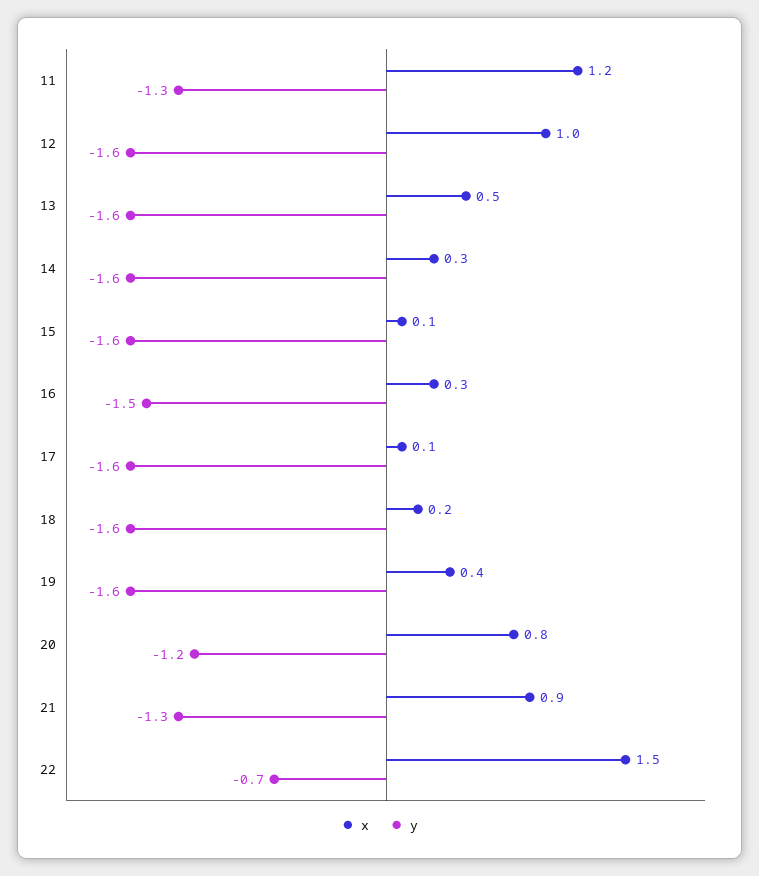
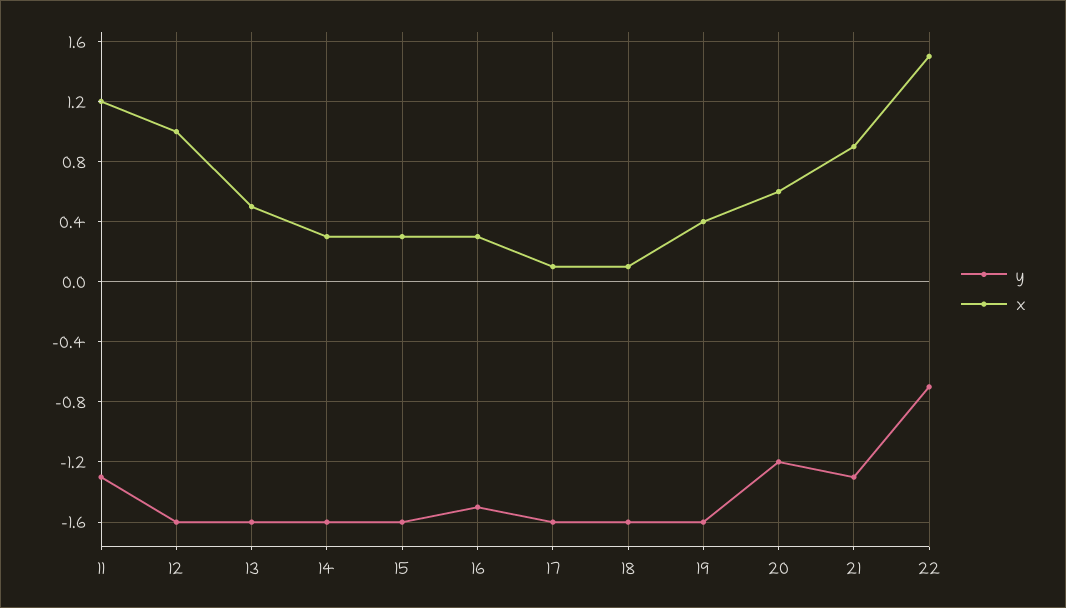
  {
    "x": {
      "11": 1.2,
      "12": 1,
      "13": 0.5,
      "14": 0.3,
-     "15": 0.1,
+     "15": 0.3,
      "16": 0.3,
      "17": 0.1,
-     "18": 0.2,
+     "18": 0.1,
      "19": 0.4,
-     "20": 0.8,
+     "20": 0.6,
      "21": 0.9,
      "22": 1.5
    },
    "y": {
      "11": -1.3,
      "12": -1.6,
      "13": -1.6,
      "14": -1.6,
      "15": -1.6,
      "16": -1.5,
      "17": -1.6,
      "18": -1.6,
      "19": -1.6,
      "20": -1.2,
      "21": -1.3,
      "22": -0.7
    }
  }

